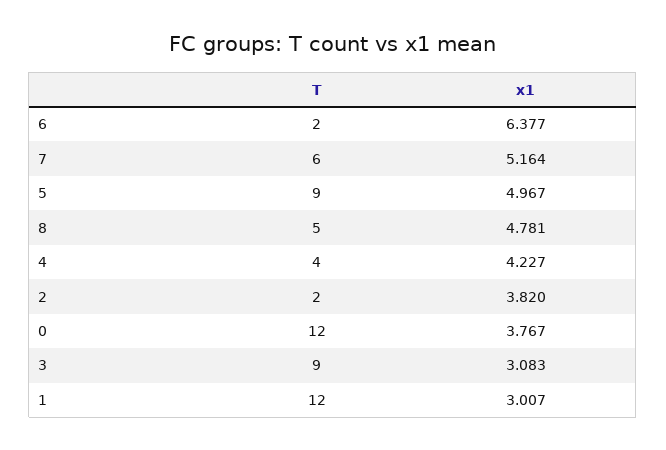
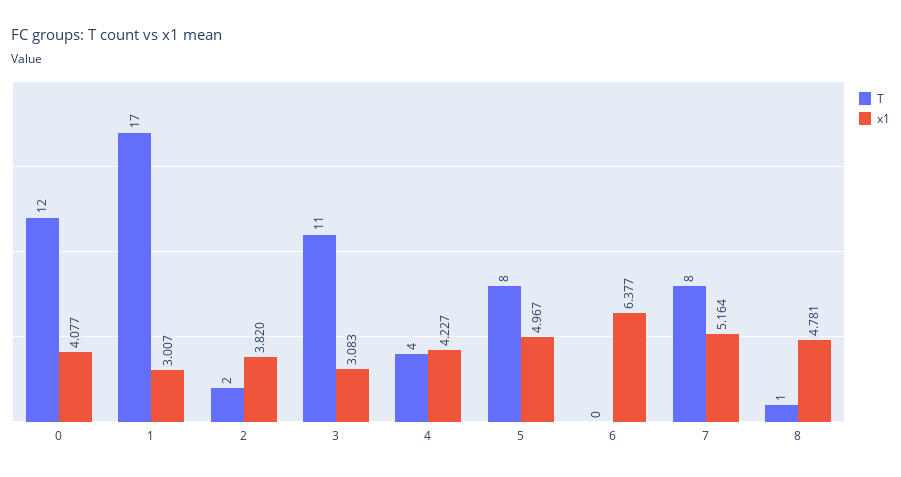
  {
    "T": {
-     "6": 2,
+     "6": 0,
-     "7": 6,
+     "7": 8,
-     "5": 9,
+     "5": 8,
-     "8": 5,
+     "8": 1,
      "4": 4,
      "2": 2,
      "0": 12,
-     "3": 9,
+     "3": 11,
-     "1": 12
+     "1": 17
    },
    "x1": {
      "6": 6.377,
      "7": 5.164,
      "5": 4.967,
      "8": 4.781,
      "4": 4.227,
      "2": 3.82,
-     "0": 3.767,
+     "0": 4.077,
      "3": 3.083,
      "1": 3.007
    }
  }

